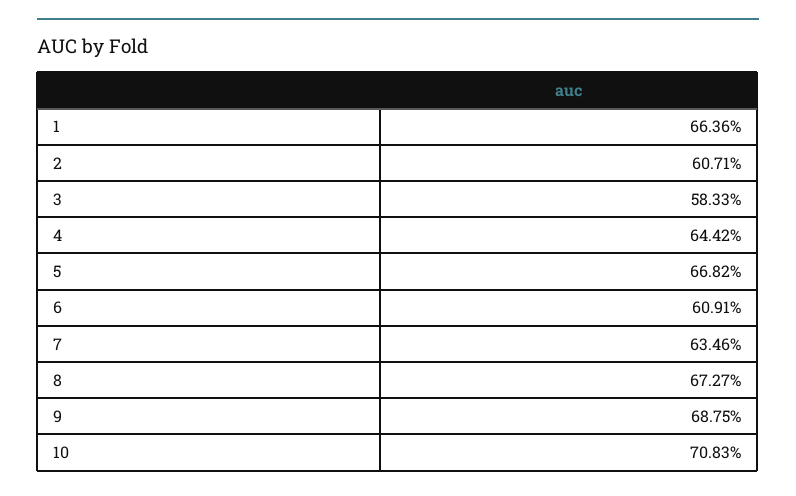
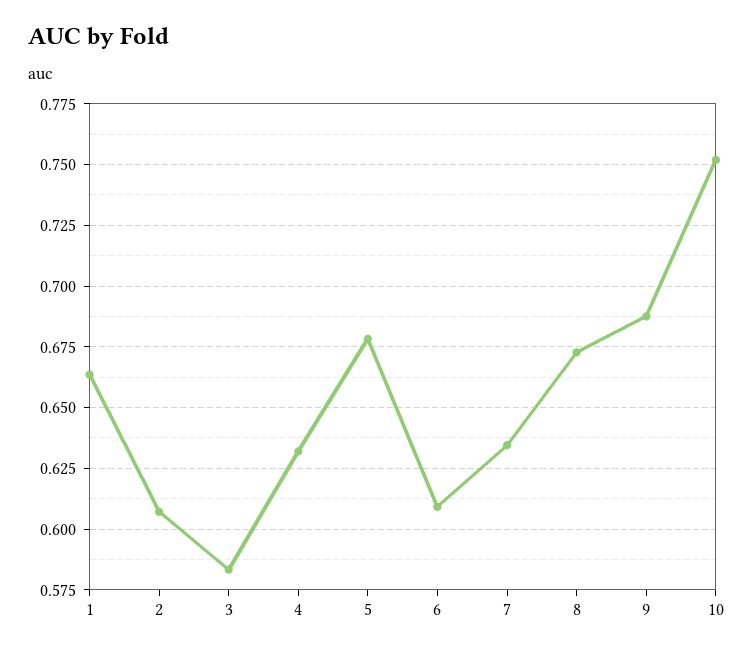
  {
    "1": 0.6636,
    "2": 0.6071,
    "3": 0.5833,
-   "4": 0.6442,
+   "4": 0.6325,
-   "5": 0.6682,
+   "5": 0.6775,
    "6": 0.6091,
    "7": 0.6346,
    "8": 0.6727,
    "9": 0.6875,
-   "10": 0.7083
+   "10": 0.7525
  }

